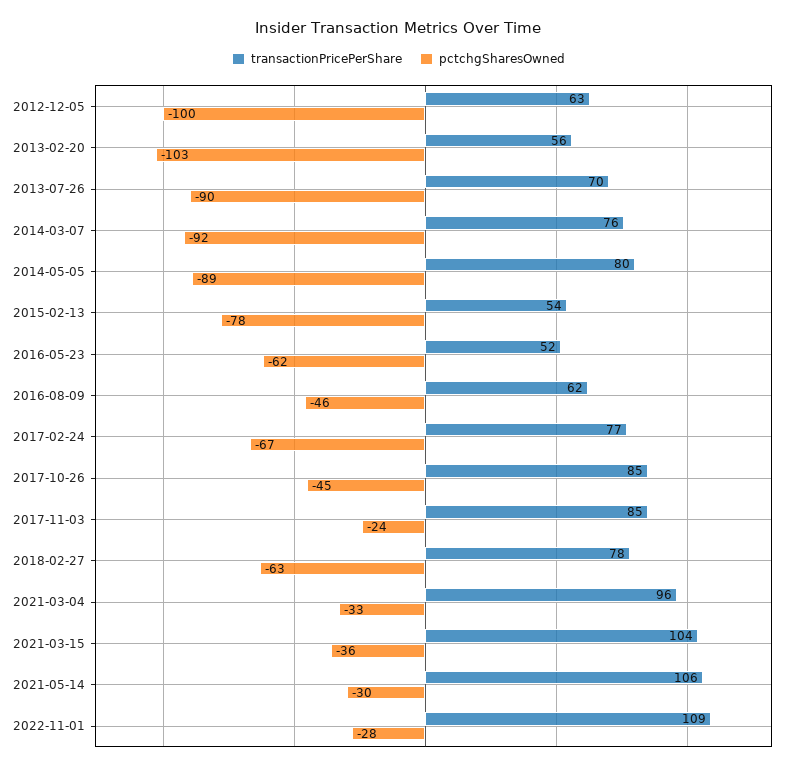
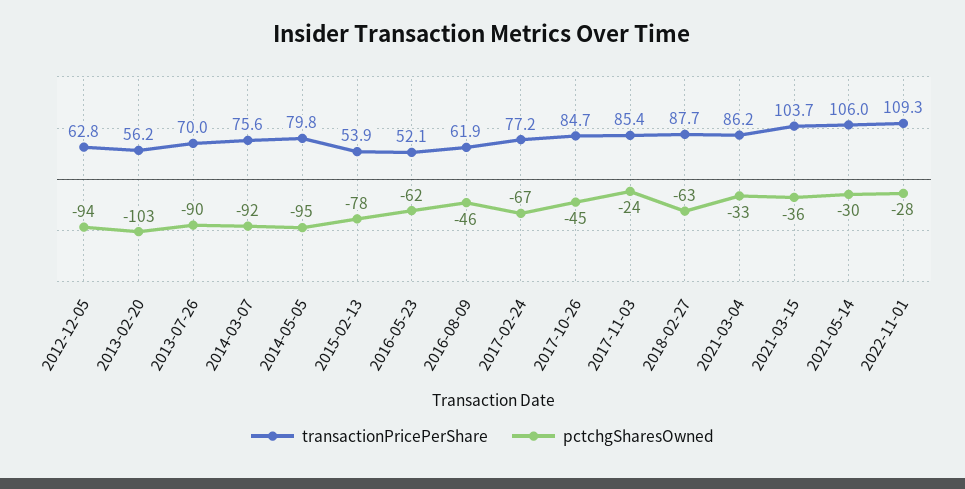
  {
    "transactionPricePerShare": {
      "2012-12-05": 62.8,
      "2013-02-20": 56.2,
      "2013-07-26": 70,
      "2014-03-07": 75.6,
      "2014-05-05": 79.8,
      "2015-02-13": 53.9,
      "2016-05-23": 52.1,
      "2016-08-09": 61.9,
      "2017-02-24": 77.2,
      "2017-10-26": 84.7,
      "2017-11-03": 85.4,
-     "2018-02-27": 78,
+     "2018-02-27": 87.7,
-     "2021-03-04": 96,
+     "2021-03-04": 86.2,
      "2021-03-15": 103.7,
      "2021-05-14": 106,
      "2022-11-01": 109.3
    },
    "pctchgSharesOwned": {
-     "2012-12-05": -100,
+     "2012-12-05": -94,
      "2013-02-20": -103,
      "2013-07-26": -90,
      "2014-03-07": -92,
-     "2014-05-05": -89,
+     "2014-05-05": -95,
      "2015-02-13": -78,
      "2016-05-23": -62,
      "2016-08-09": -46,
      "2017-02-24": -67,
      "2017-10-26": -45,
      "2017-11-03": -24,
      "2018-02-27": -63,
      "2021-03-04": -33,
      "2021-03-15": -36,
      "2021-05-14": -30,
      "2022-11-01": -28
    }
  }

